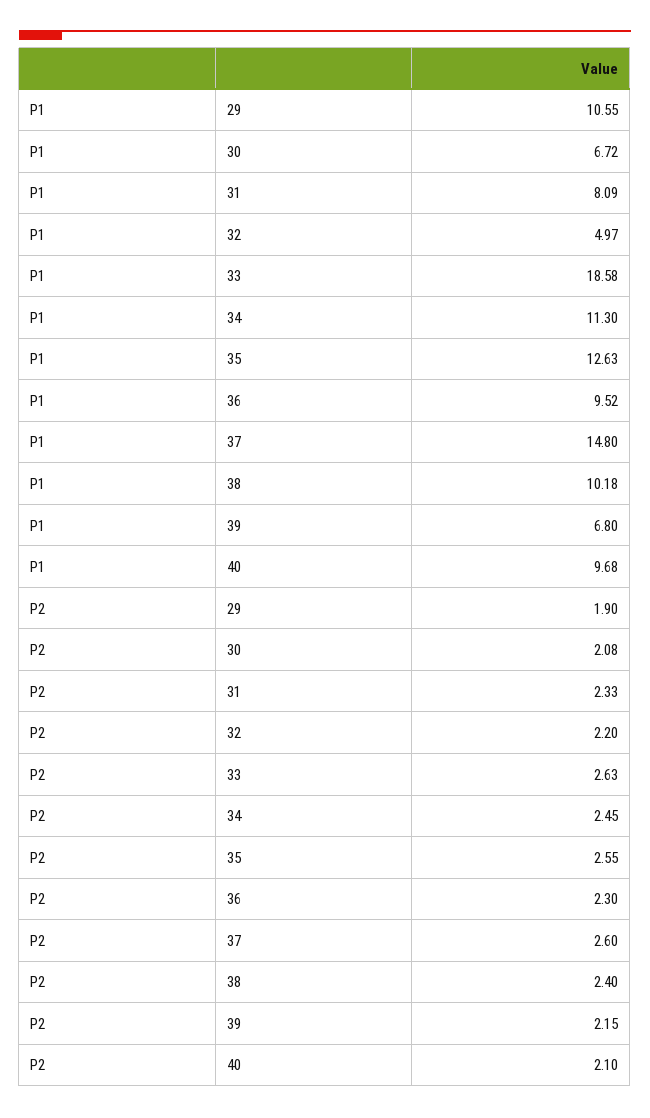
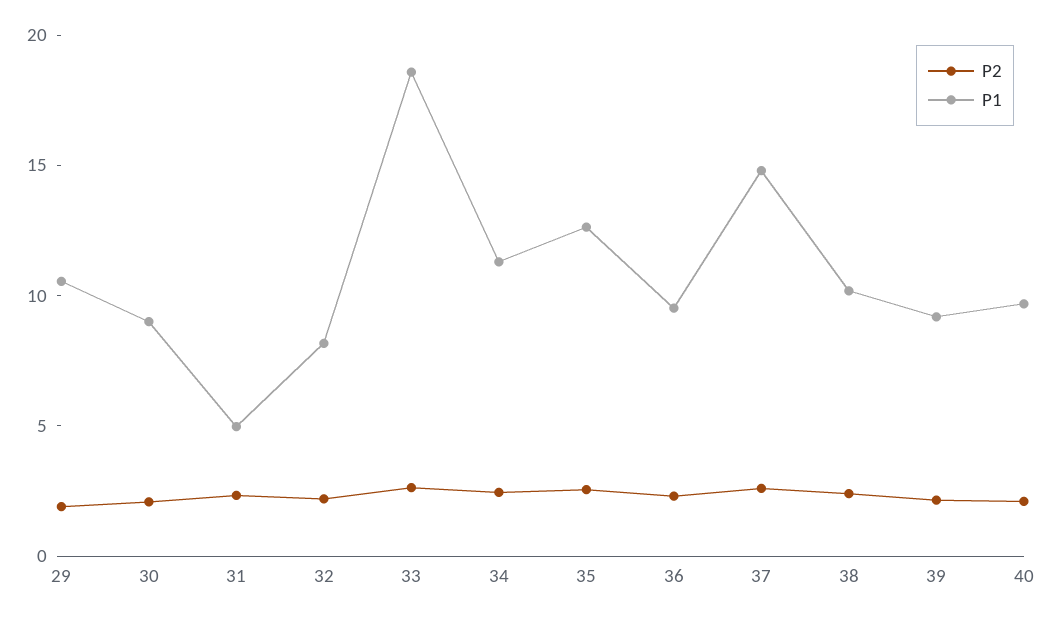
  {
    "P1": {
      "29": 10.55,
-     "30": 6.72,
+     "30": 9,
-     "31": 8.09,
+     "31": 5,
-     "32": 4.97,
+     "32": 8,
      "33": 18.58,
      "34": 11.3,
      "35": 12.63,
      "36": 9.52,
      "37": 14.8,
      "38": 10.18,
-     "39": 6.8,
+     "39": 9,
      "40": 9.68
    },
    "P2": {
      "29": 1.9,
      "30": 2.08,
      "31": 2.33,
      "32": 2.2,
      "33": 2.63,
      "34": 2.45,
      "35": 2.55,
      "36": 2.3,
      "37": 2.6,
      "38": 2.4,
      "39": 2.15,
      "40": 2.1
    }
  }

